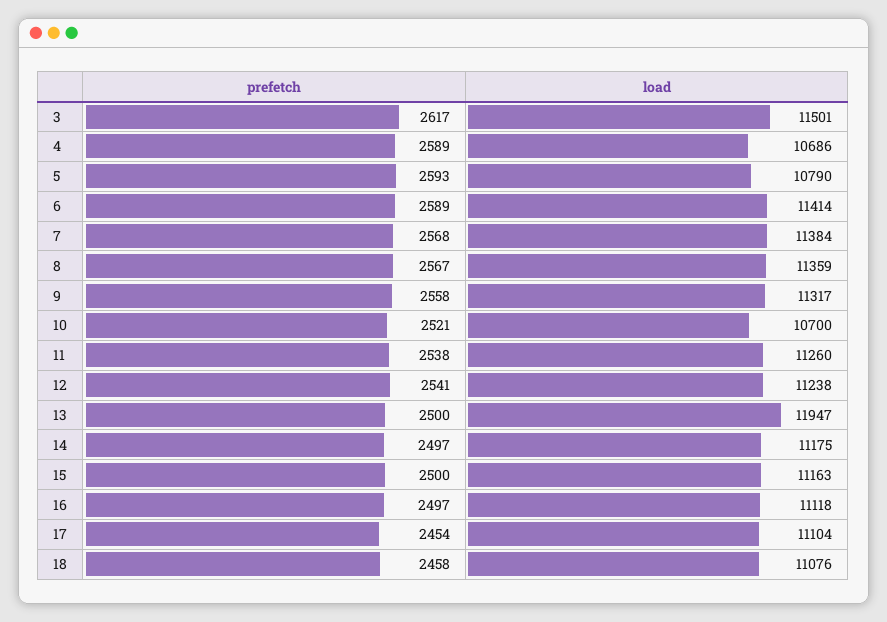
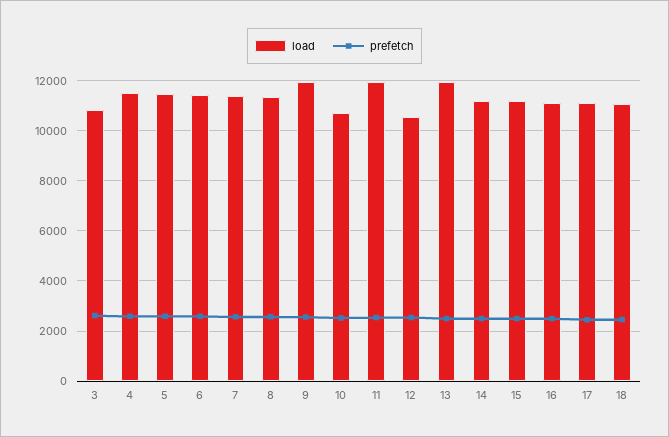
  {
    "prefetch": {
      "3": 2617,
      "4": 2589,
      "5": 2593,
      "6": 2589,
      "7": 2568,
      "8": 2567,
      "9": 2558,
      "10": 2521,
      "11": 2538,
      "12": 2541,
      "13": 2500,
      "14": 2497,
      "15": 2500,
      "16": 2497,
      "17": 2454,
      "18": 2458
    },
    "load": {
-     "3": 11501,
+     "3": 10750,
-     "4": 10686,
+     "4": 11500,
-     "5": 10790,
+     "5": 11500,
      "6": 11414,
      "7": 11384,
      "8": 11359,
-     "9": 11317,
+     "9": 12000,
      "10": 10700,
-     "11": 11260,
+     "11": 12000,
-     "12": 11238,
+     "12": 10500,
      "13": 11947,
      "14": 11175,
      "15": 11163,
      "16": 11118,
      "17": 11104,
      "18": 11076
    }
  }

